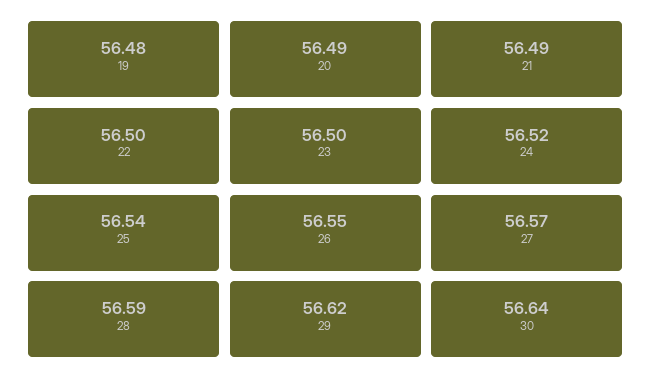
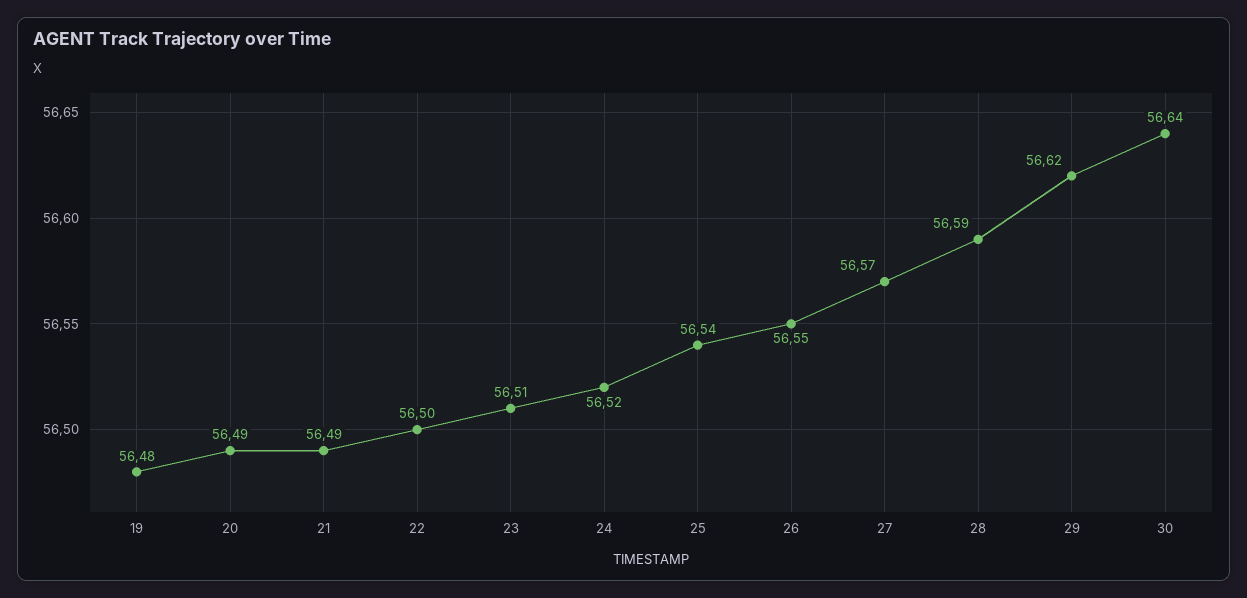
  {
    "19": 56.48,
    "20": 56.49,
    "21": 56.49,
    "22": 56.5,
-   "23": 56.5,
+   "23": 56.51,
    "24": 56.52,
    "25": 56.54,
    "26": 56.55,
    "27": 56.57,
    "28": 56.59,
    "29": 56.62,
    "30": 56.64
  }

